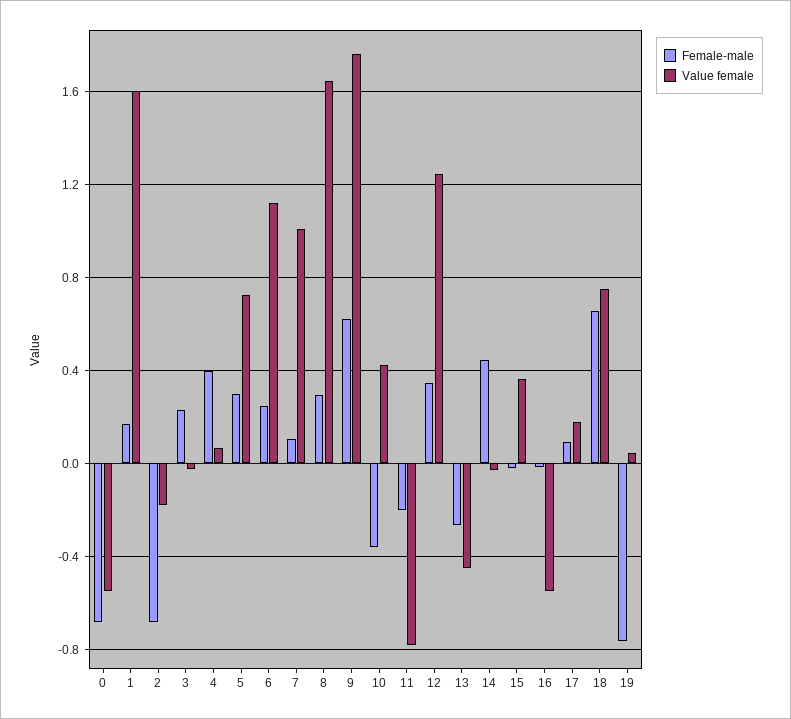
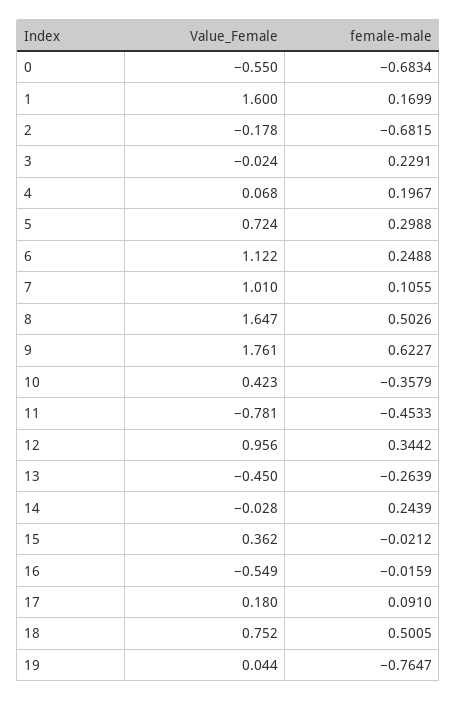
  {
    "Female-male": {
      "0": -0.6834,
      "1": 0.1699,
      "2": -0.6815,
      "3": 0.2291,
-     "4": 0.4,
+     "4": 0.1967,
      "5": 0.2988,
      "6": 0.2488,
      "7": 0.1055,
-     "8": 0.3,
+     "8": 0.5026,
      "9": 0.6227,
      "10": -0.3579,
-     "11": -0.2,
+     "11": -0.4533,
      "12": 0.3442,
      "13": -0.2639,
-     "14": 0.45,
+     "14": 0.2439,
      "15": -0.0212,
      "16": -0.0159,
      "17": 0.091,
-     "18": 0.65,
+     "18": 0.5005,
      "19": -0.7647
    },
    "Value female": {
      "0": -0.55,
      "1": 1.6,
      "2": -0.178,
      "3": -0.024,
      "4": 0.068,
      "5": 0.724,
      "6": 1.122,
      "7": 1.01,
      "8": 1.647,
      "9": 1.761,
      "10": 0.423,
      "11": -0.781,
-     "12": 1.25,
+     "12": 0.956,
      "13": -0.45,
      "14": -0.028,
      "15": 0.362,
      "16": -0.549,
      "17": 0.18,
      "18": 0.752,
      "19": 0.044
    }
  }

